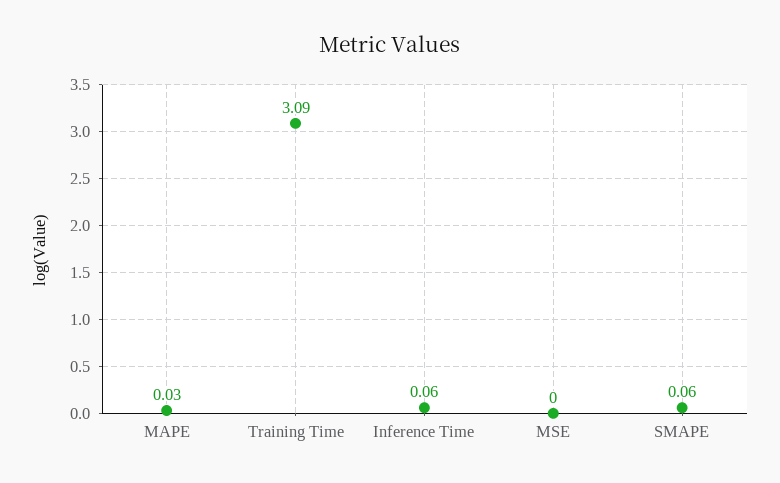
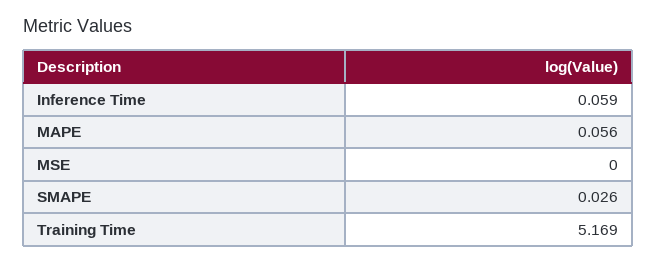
  {
-   "MAPE": 0.03,
+   "MAPE": 0.056,
-   "Training Time": 3.09,
+   "Training Time": 5.169,
    "Inference Time": 0.059,
    "MSE": 0,
-   "SMAPE": 0.06
+   "SMAPE": 0.026
  }

